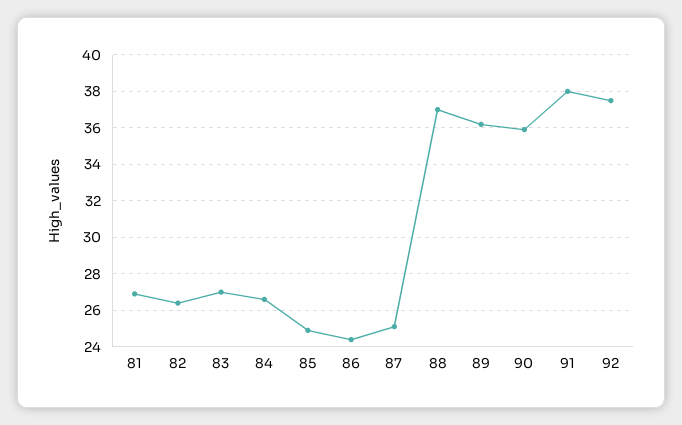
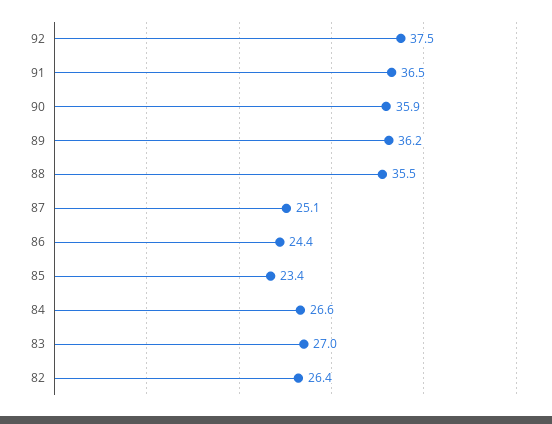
  {
-   "81": 27,
    "82": 26.4,
    "83": 27,
    "84": 26.6,
-   "85": 25,
+   "85": 23.4,
    "86": 24.4,
    "87": 25.1,
-   "88": 37,
+   "88": 35.5,
    "89": 36.2,
    "90": 35.9,
-   "91": 38,
+   "91": 36.5,
    "92": 37.5
  }

